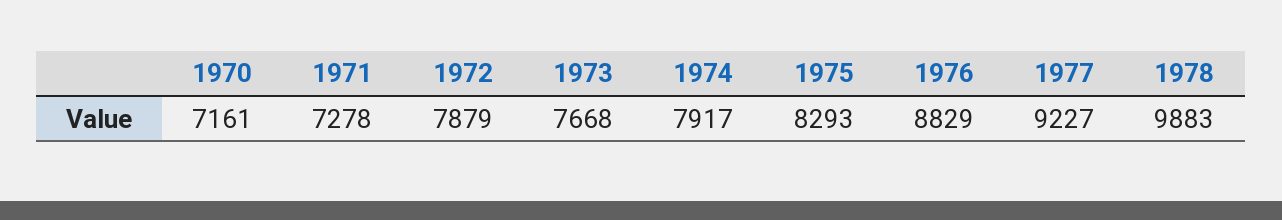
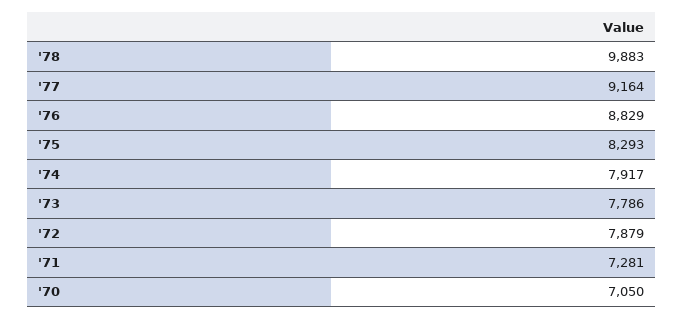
  {
-   "1970": 7161,
+   "1970": 7050,
-   "1971": 7278,
+   "1971": 7281,
    "1972": 7879,
-   "1973": 7668,
+   "1973": 7786,
    "1974": 7917,
    "1975": 8293,
    "1976": 8829,
-   "1977": 9227,
+   "1977": 9164,
    "1978": 9883
  }

